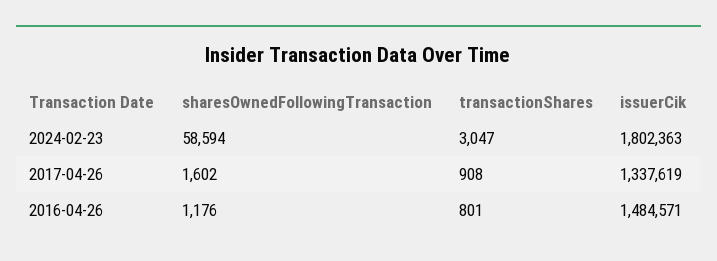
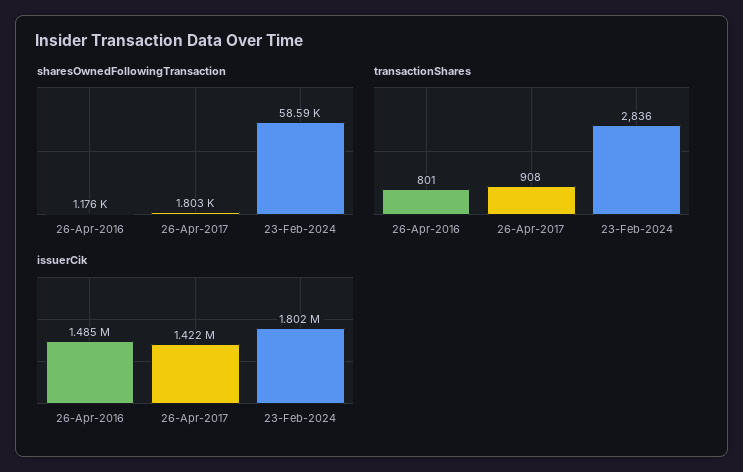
  {
    "sharesOwnedFollowingTransaction": {
      "2024-02-23": 58594,
-     "2017-04-26": 1602,
+     "2017-04-26": 1803,
      "2016-04-26": 1176
    },
    "transactionShares": {
-     "2024-02-23": 3047,
+     "2024-02-23": 2836,
      "2017-04-26": 908,
      "2016-04-26": 801
    },
    "issuerCik": {
      "2024-02-23": 1802363,
-     "2017-04-26": 1337619,
+     "2017-04-26": 1422000,
      "2016-04-26": 1484571
    }
  }

